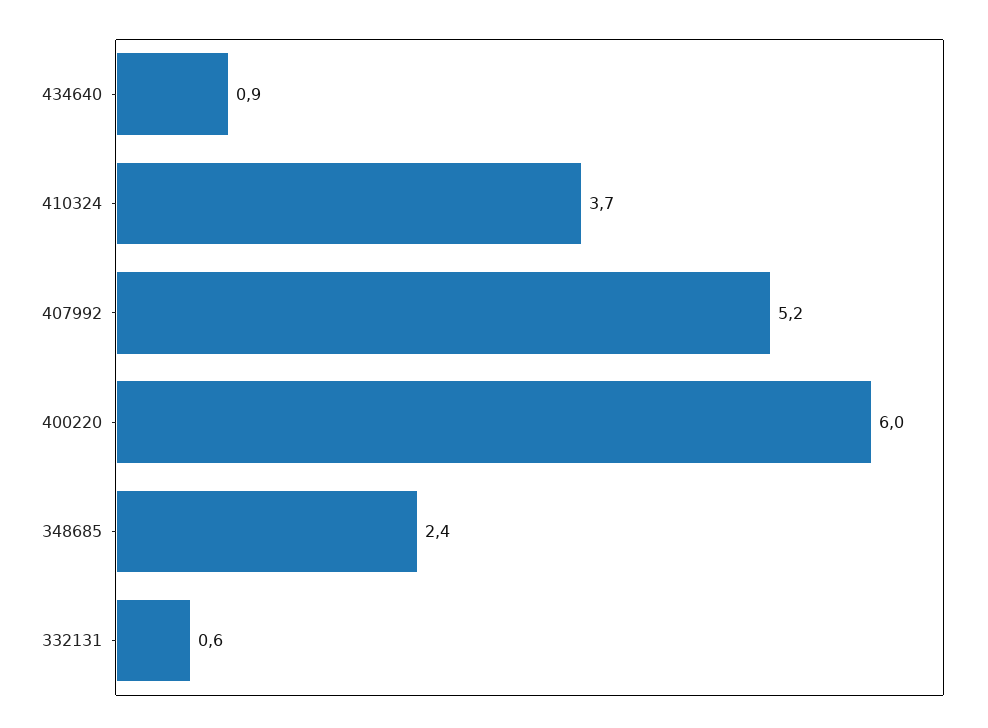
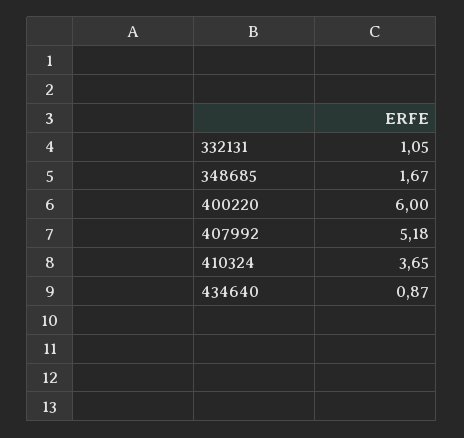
  {
    "434640": 0.87,
    "410324": 3.65,
    "407992": 5.18,
    "400220": 6,
-   "348685": 2.4,
+   "348685": 1.67,
-   "332131": 0.6
+   "332131": 1.05
  }

